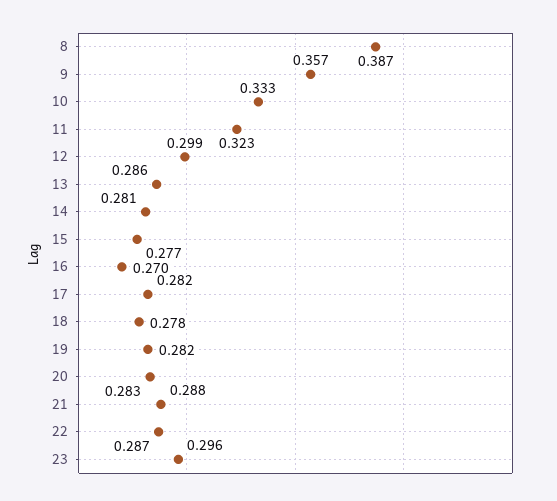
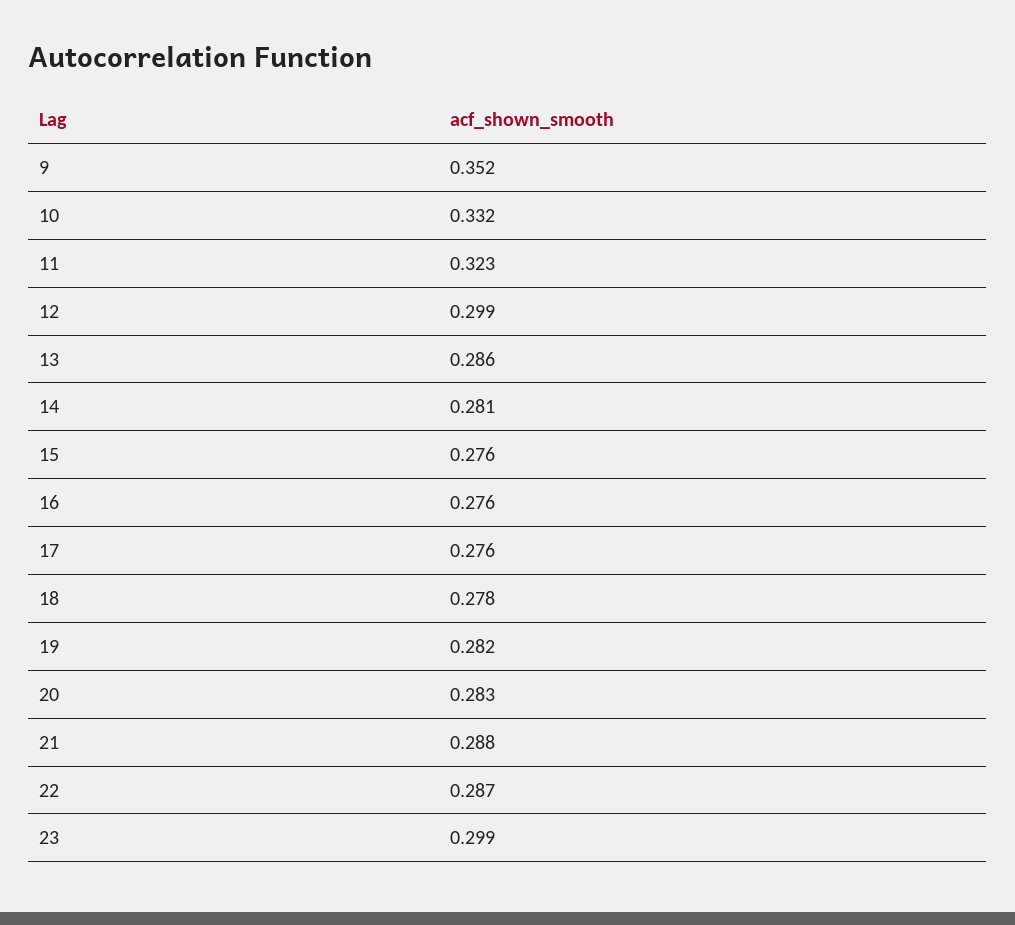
  {
-   "8": 0.387,
-   "9": 0.357,
+   "9": 0.352,
-   "10": 0.333,
+   "10": 0.332,
    "11": 0.323,
    "12": 0.299,
    "13": 0.286,
    "14": 0.281,
-   "15": 0.277,
+   "15": 0.276,
-   "16": 0.27,
+   "16": 0.276,
-   "17": 0.282,
+   "17": 0.276,
    "18": 0.278,
    "19": 0.282,
    "20": 0.283,
    "21": 0.288,
    "22": 0.287,
-   "23": 0.296
+   "23": 0.299
  }

